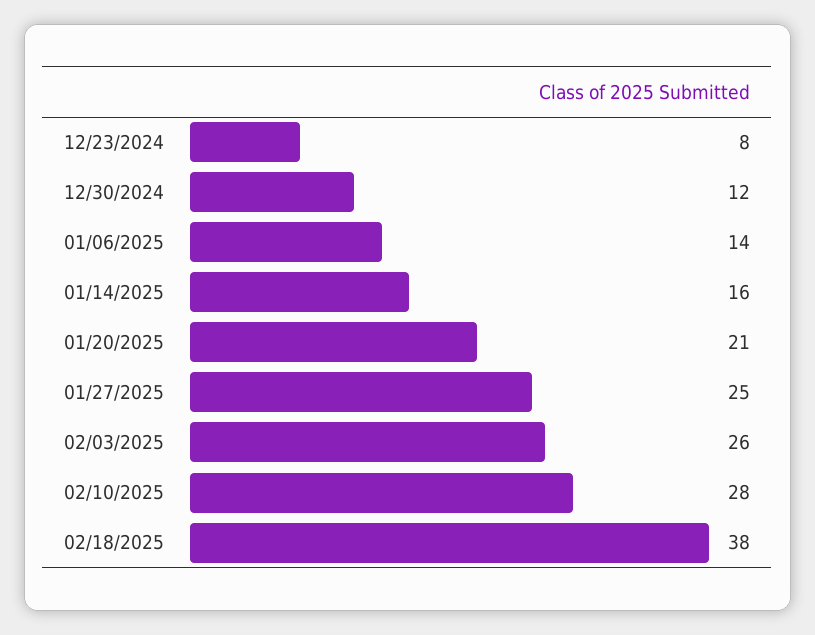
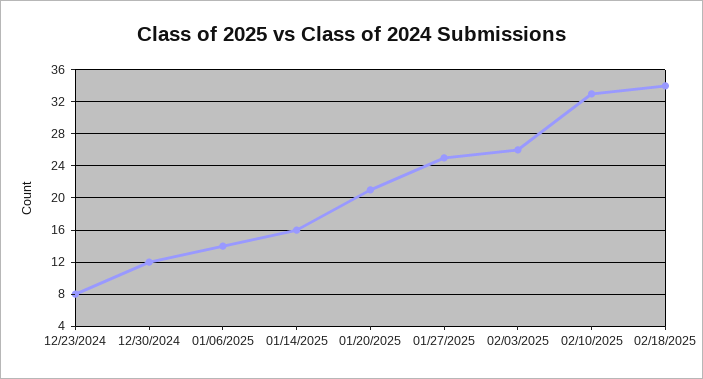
  {
    "12/23/2024": 8,
    "12/30/2024": 12,
    "01/06/2025": 14,
    "01/14/2025": 16,
    "01/20/2025": 21,
    "01/27/2025": 25,
    "02/03/2025": 26,
-   "02/10/2025": 28,
+   "02/10/2025": 33,
-   "02/18/2025": 38
+   "02/18/2025": 34
  }

